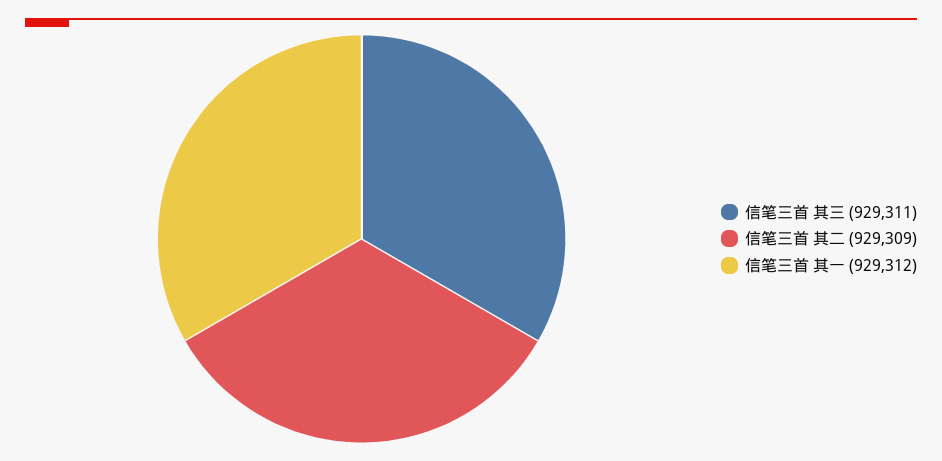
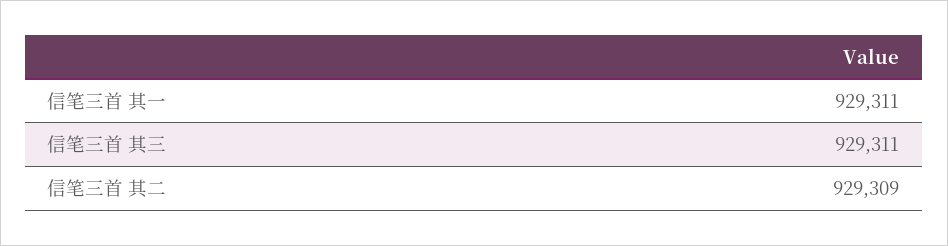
  {
    "信笔三首 其三": 929311,
    "信笔三首 其二": 929309,
-   "信笔三首 其一": 929312
+   "信笔三首 其一": 929311
  }

